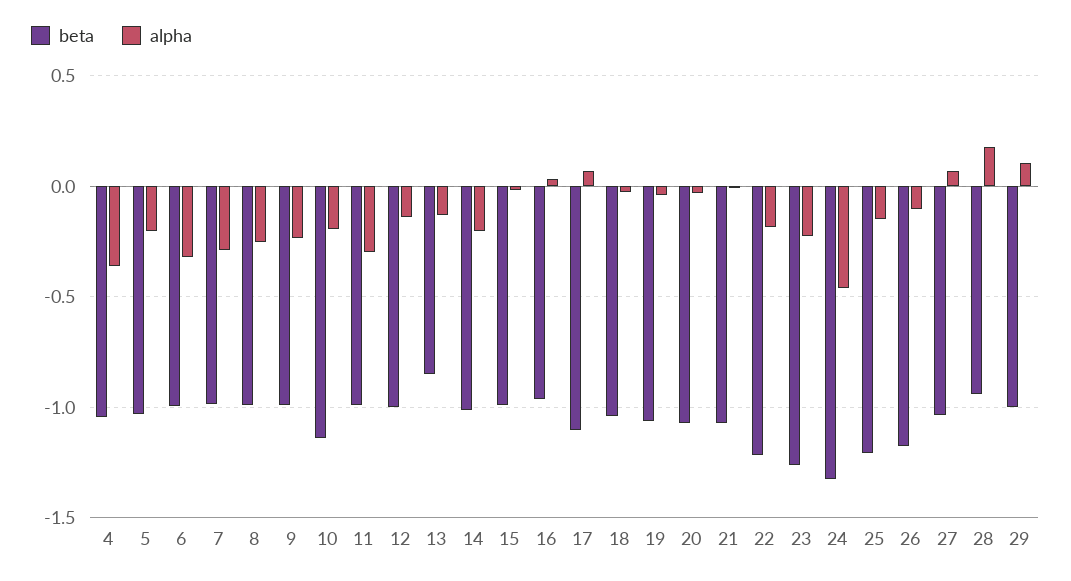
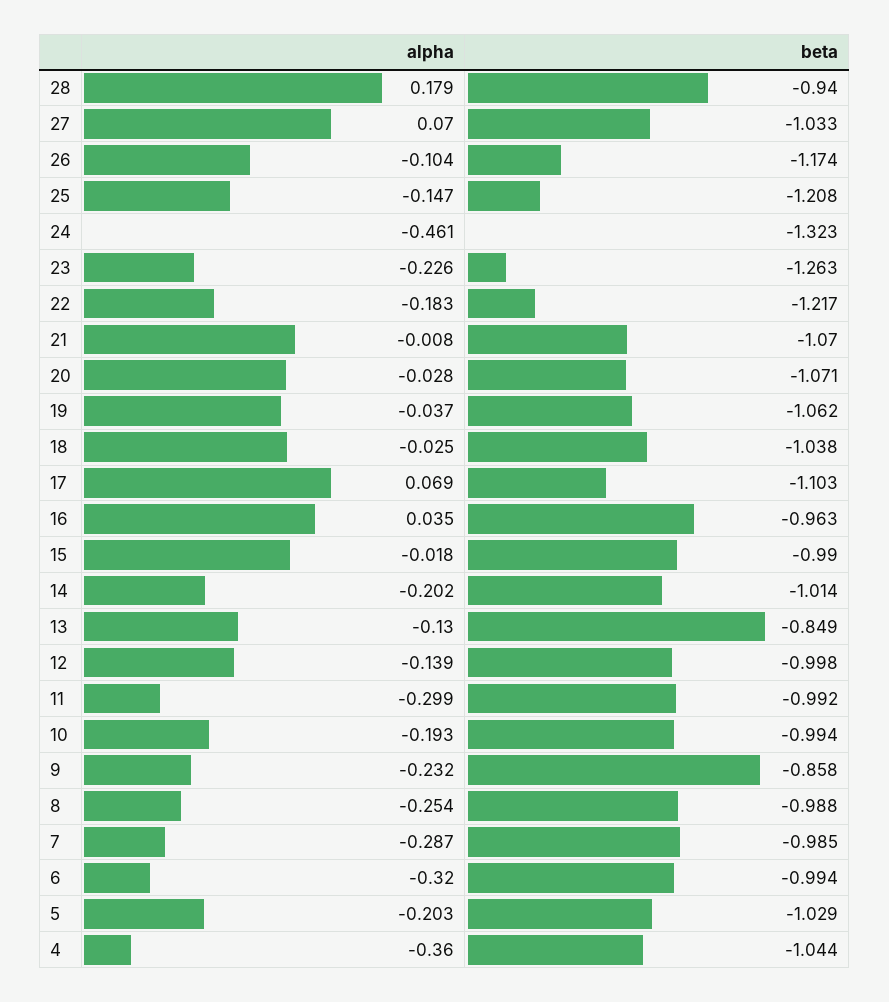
  {
    "beta": {
      "4": -1.044,
      "5": -1.029,
      "6": -0.994,
      "7": -0.985,
      "8": -0.988,
-     "9": -1,
+     "9": -0.858,
-     "10": -1.15,
+     "10": -0.994,
      "11": -0.992,
      "12": -0.998,
      "13": -0.849,
      "14": -1.014,
      "15": -0.99,
      "16": -0.963,
      "17": -1.103,
      "18": -1.038,
      "19": -1.062,
      "20": -1.071,
      "21": -1.07,
      "22": -1.217,
      "23": -1.263,
      "24": -1.323,
      "25": -1.208,
      "26": -1.174,
      "27": -1.033,
-     "28": -0.94,
+     "28": -0.94
-     "29": -1
    },
    "alpha": {
      "4": -0.36,
      "5": -0.203,
      "6": -0.32,
      "7": -0.287,
      "8": -0.254,
      "9": -0.232,
      "10": -0.193,
      "11": -0.299,
      "12": -0.139,
      "13": -0.13,
      "14": -0.202,
      "15": -0.018,
      "16": 0.035,
      "17": 0.069,
      "18": -0.025,
      "19": -0.037,
      "20": -0.028,
      "21": -0.008,
      "22": -0.183,
      "23": -0.226,
      "24": -0.461,
      "25": -0.147,
      "26": -0.104,
      "27": 0.07,
-     "28": 0.179,
+     "28": 0.179
-     "29": 0.1
    }
  }

